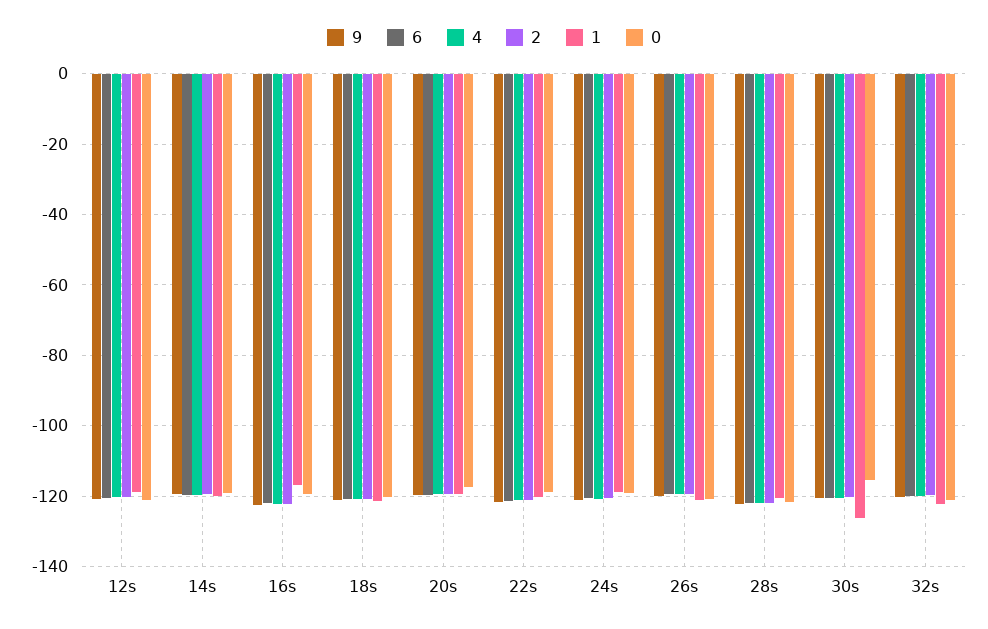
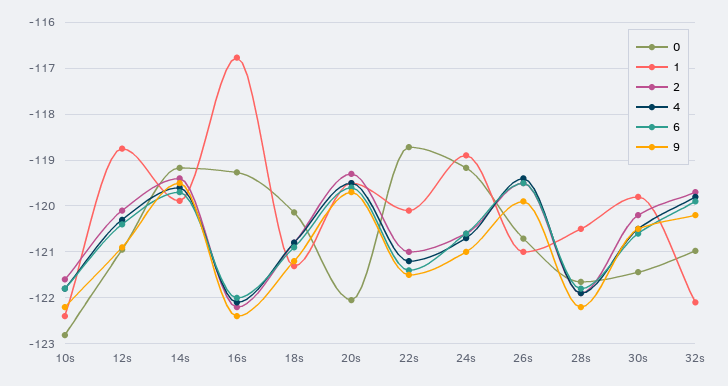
  {
    "9": {
      "12s": -121,
      "14s": -119.6,
      "16s": -122.4,
      "18s": -121.2,
      "20s": -119.8,
      "22s": -121.6,
      "24s": -121,
      "26s": -120,
      "28s": -122.2,
      "30s": -120.6,
-     "32s": -120.2
+     "32s": -120.2,
+     "10s": -122.2
    },
    "6": {
      "12s": -120.4,
      "14s": -119.8,
      "16s": -122,
      "18s": -121,
      "20s": -119.6,
      "22s": -121.4,
      "24s": -120.6,
      "26s": -119.6,
      "28s": -121.8,
      "30s": -120.6,
-     "32s": -120
+     "32s": -120,
+     "10s": -121.8
    },
    "4": {
      "12s": -120.4,
      "14s": -119.6,
      "16s": -122.2,
      "18s": -120.8,
      "20s": -119.6,
      "22s": -121.2,
      "24s": -120.8,
      "26s": -119.4,
      "28s": -122,
      "30s": -120.6,
-     "32s": -119.8
+     "32s": -119.8,
+     "10s": -121.8
    },
    "2": {
      "12s": -120.2,
      "14s": -119.4,
      "16s": -122.2,
      "18s": -120.8,
      "20s": -119.4,
      "22s": -121,
      "24s": -120.6,
      "26s": -119.6,
      "28s": -122,
      "30s": -120.2,
-     "32s": -119.8
+     "32s": -119.8,
+     "10s": -121.6
    },
    "1": {
      "12s": -118.8,
      "14s": -119.8,
      "16s": -116.8,
      "18s": -121.4,
      "20s": -119.6,
      "22s": -120.2,
      "24s": -119,
      "26s": -121,
      "28s": -120.6,
-     "30s": -126,
+     "30s": -119.8,
-     "32s": -122.2
+     "32s": -122.2,
+     "10s": -122.4
    },
    "0": {
      "12s": -121,
      "14s": -119.2,
      "16s": -119.2,
      "18s": -120.2,
-     "20s": -118,
+     "20s": -122,
      "22s": -118.8,
      "24s": -119.2,
      "26s": -120.8,
      "28s": -121.6,
-     "30s": -116,
+     "30s": -121.4,
-     "32s": -121
+     "32s": -121,
+     "10s": -122.8
    }
  }

